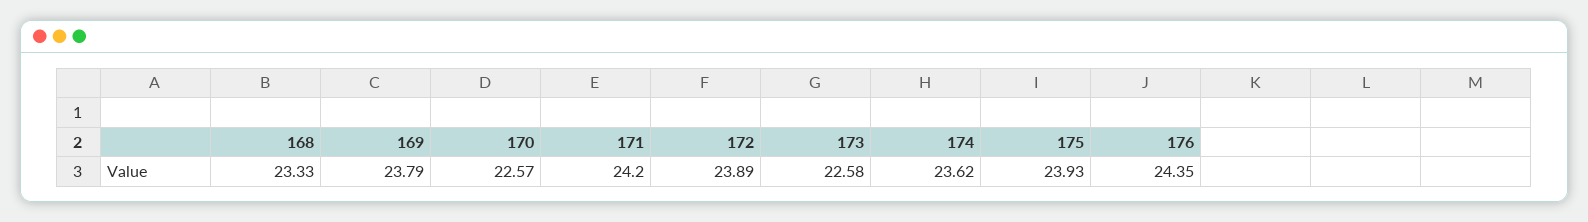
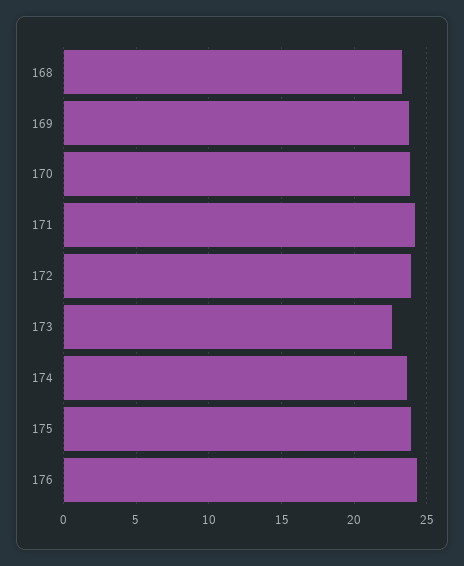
  {
    "168": 23.33,
    "169": 23.79,
-   "170": 22.57,
+   "170": 24,
    "171": 24.2,
    "172": 23.89,
    "173": 22.58,
    "174": 23.62,
    "175": 23.93,
    "176": 24.35
  }

